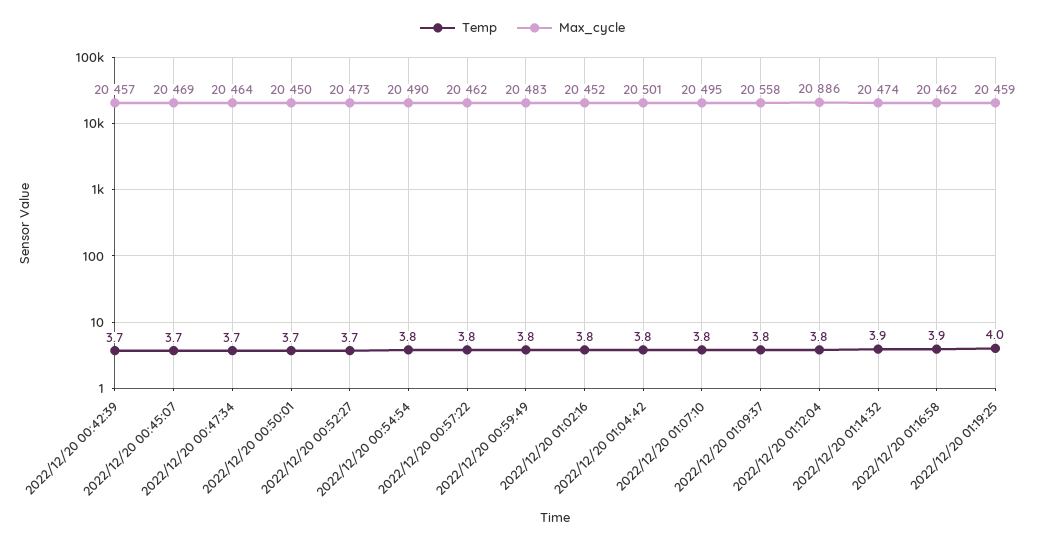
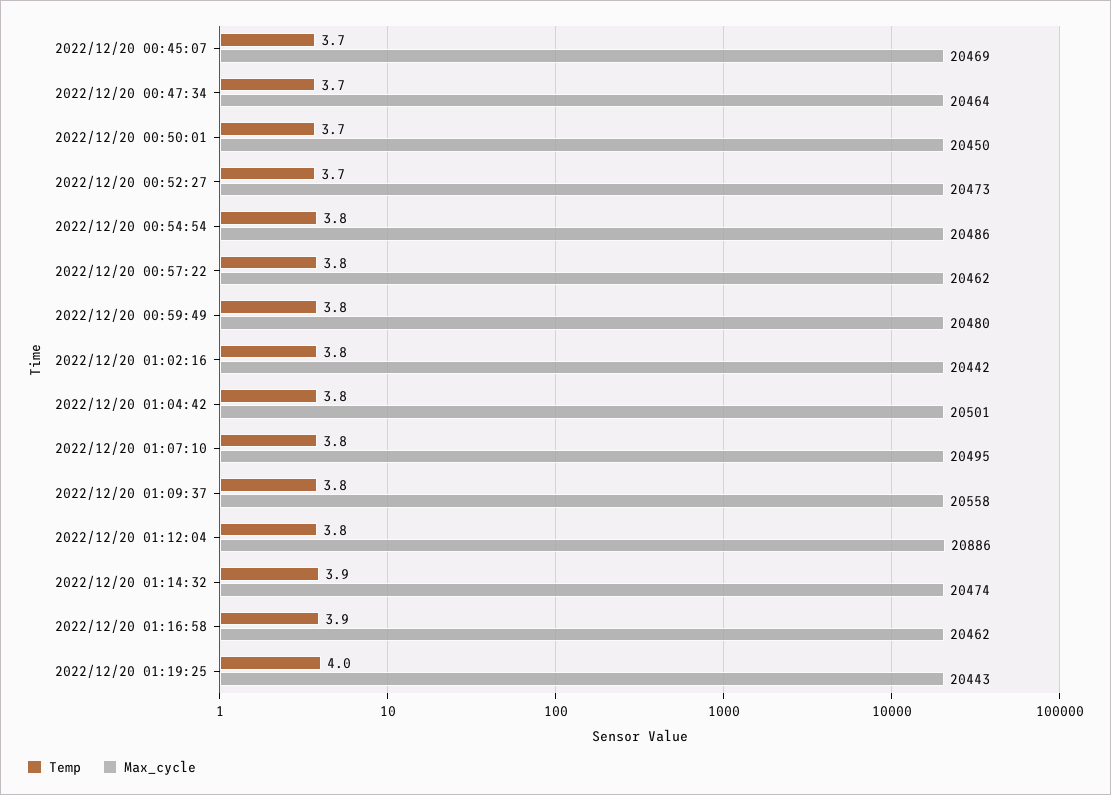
  {
    "Temp": {
-     "2022/12/20 00:42:39": 3.7,
      "2022/12/20 00:45:07": 3.7,
      "2022/12/20 00:47:34": 3.7,
      "2022/12/20 00:50:01": 3.7,
      "2022/12/20 00:52:27": 3.7,
      "2022/12/20 00:54:54": 3.8,
      "2022/12/20 00:57:22": 3.8,
      "2022/12/20 00:59:49": 3.8,
      "2022/12/20 01:02:16": 3.8,
      "2022/12/20 01:04:42": 3.8,
      "2022/12/20 01:07:10": 3.8,
      "2022/12/20 01:09:37": 3.8,
      "2022/12/20 01:12:04": 3.8,
      "2022/12/20 01:14:32": 3.9,
      "2022/12/20 01:16:58": 3.9,
      "2022/12/20 01:19:25": 4
    },
    "Max_cycle": {
-     "2022/12/20 00:42:39": 20457,
      "2022/12/20 00:45:07": 20469,
      "2022/12/20 00:47:34": 20464,
      "2022/12/20 00:50:01": 20450,
      "2022/12/20 00:52:27": 20473,
-     "2022/12/20 00:54:54": 20490,
+     "2022/12/20 00:54:54": 20486,
      "2022/12/20 00:57:22": 20462,
-     "2022/12/20 00:59:49": 20483,
+     "2022/12/20 00:59:49": 20480,
-     "2022/12/20 01:02:16": 20452,
+     "2022/12/20 01:02:16": 20442,
      "2022/12/20 01:04:42": 20501,
      "2022/12/20 01:07:10": 20495,
      "2022/12/20 01:09:37": 20558,
      "2022/12/20 01:12:04": 20886,
      "2022/12/20 01:14:32": 20474,
      "2022/12/20 01:16:58": 20462,
-     "2022/12/20 01:19:25": 20459
+     "2022/12/20 01:19:25": 20443
    }
  }

